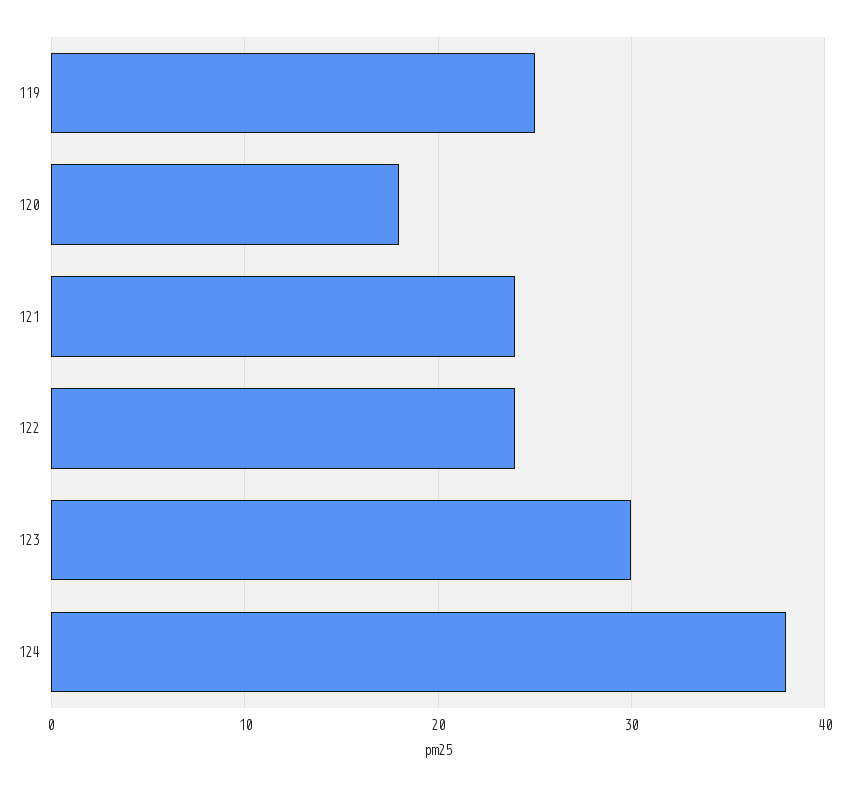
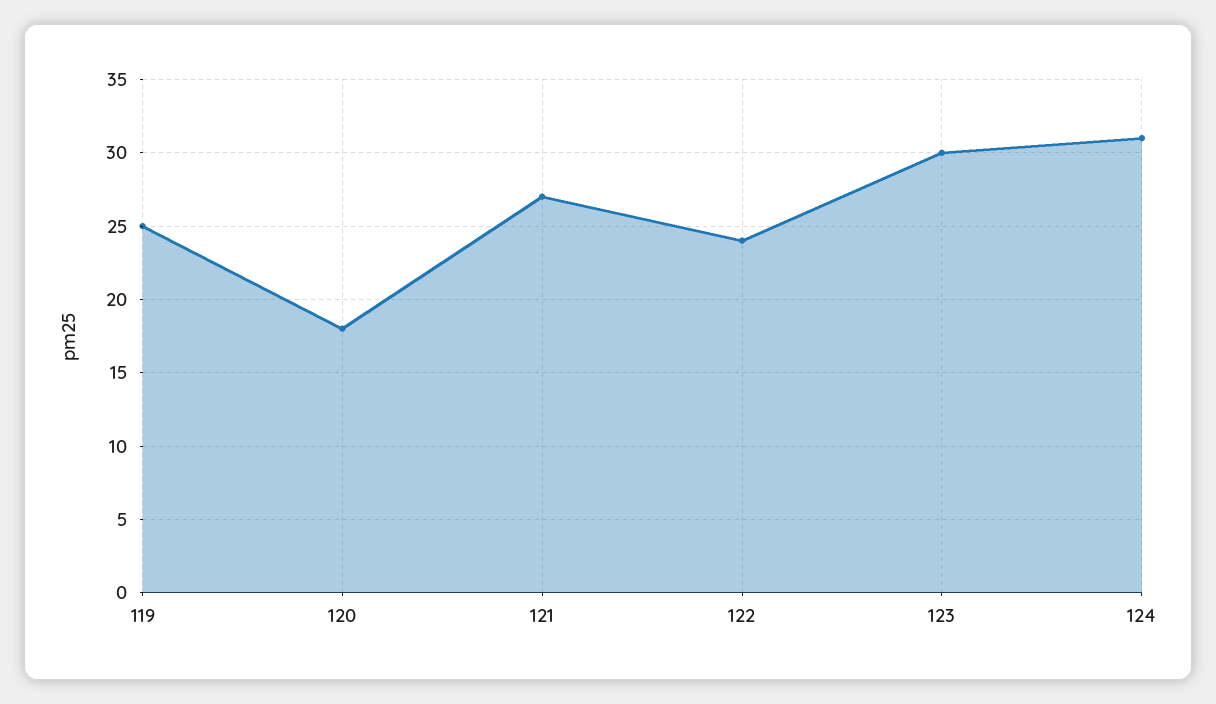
  {
    "119": 25,
    "120": 18,
-   "121": 24,
+   "121": 27,
    "122": 24,
    "123": 30,
-   "124": 38
+   "124": 31
  }

